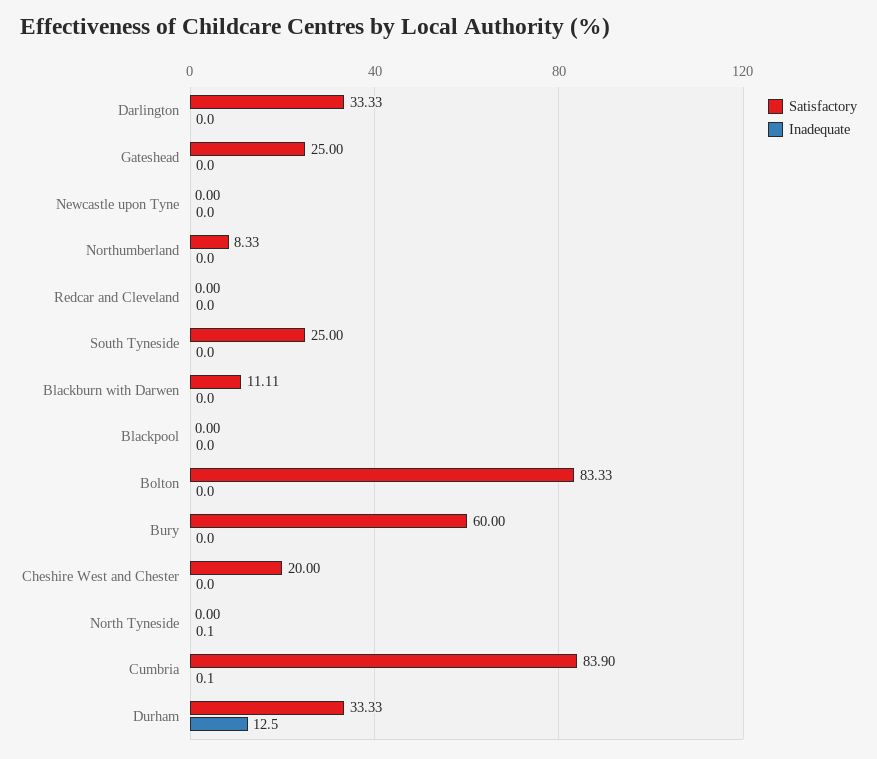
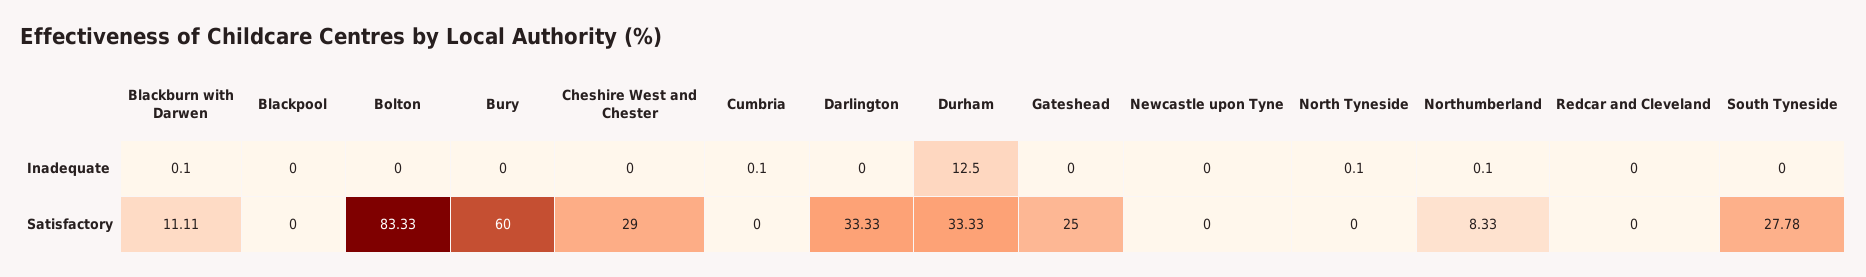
  {
    "Satisfactory": {
      "Darlington": 33.33,
      "Gateshead": 25,
      "Newcastle upon Tyne": 0,
      "Northumberland": 8.33,
      "Redcar and Cleveland": 0,
-     "South Tyneside": 25,
+     "South Tyneside": 27.78,
      "Blackburn with Darwen": 11.11,
      "Blackpool": 0,
      "Bolton": 83.33,
      "Bury": 60,
-     "Cheshire West and Chester": 20,
+     "Cheshire West and Chester": 29,
      "North Tyneside": 0,
-     "Cumbria": 83.9,
+     "Cumbria": 0,
      "Durham": 33.33
    },
    "Inadequate": {
      "Darlington": 0,
      "Gateshead": 0,
      "Newcastle upon Tyne": 0,
-     "Northumberland": 0,
+     "Northumberland": 0.1,
      "Redcar and Cleveland": 0,
      "South Tyneside": 0,
-     "Blackburn with Darwen": 0,
+     "Blackburn with Darwen": 0.1,
      "Blackpool": 0,
      "Bolton": 0,
      "Bury": 0,
      "Cheshire West and Chester": 0,
      "North Tyneside": 0.1,
      "Cumbria": 0.1,
      "Durham": 12.5
    }
  }

